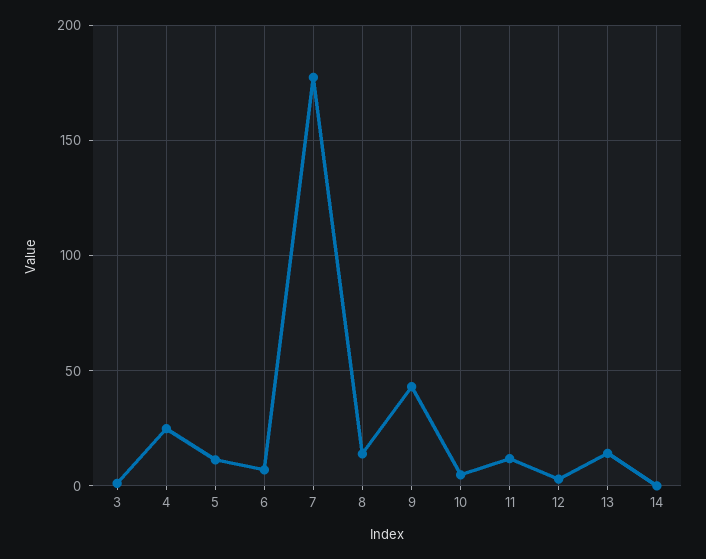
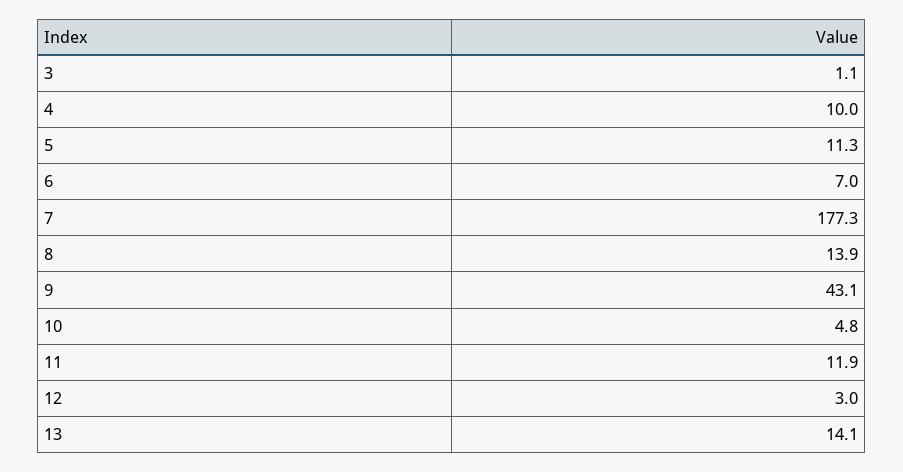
  {
    "3": 1.1,
-   "4": 25,
+   "4": 10,
    "5": 11.3,
    "6": 7,
    "7": 177.3,
    "8": 13.9,
    "9": 43.1,
    "10": 4.8,
    "11": 11.9,
    "12": 3,
-   "13": 14.1,
+   "13": 14.1
-   "14": 0
  }

